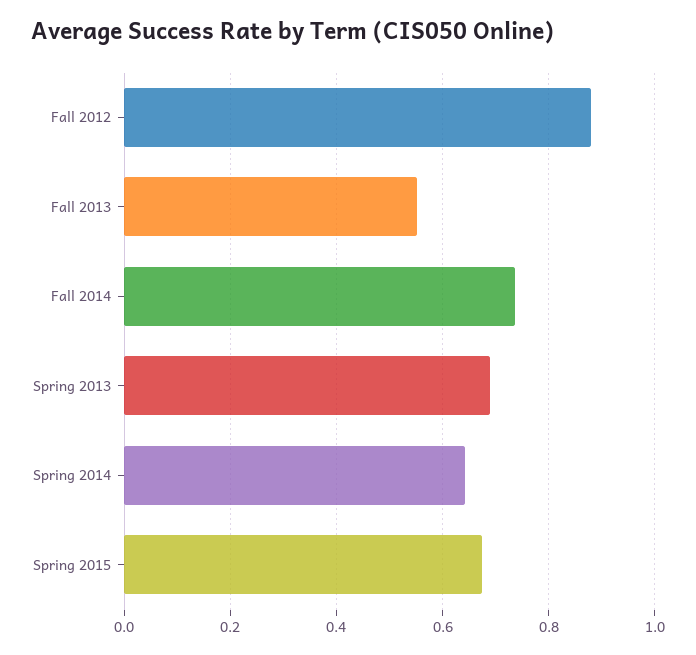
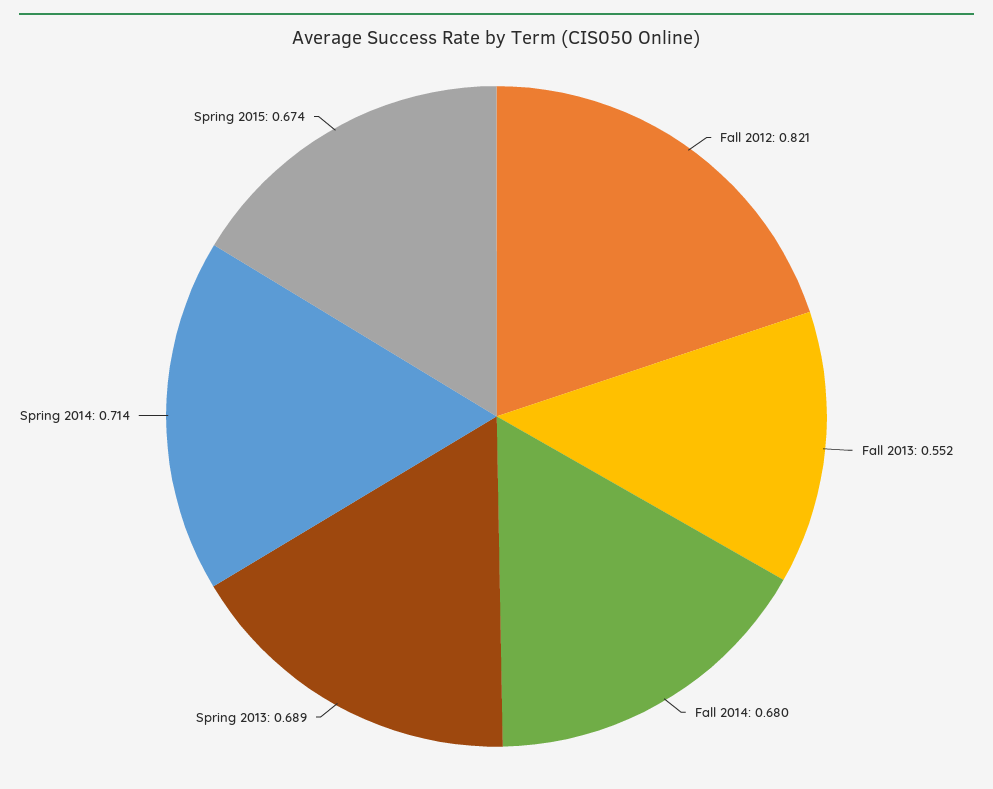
  {
-   "Fall 2012": 0.88,
+   "Fall 2012": 0.821,
    "Fall 2013": 0.552,
-   "Fall 2014": 0.74,
+   "Fall 2014": 0.68,
    "Spring 2013": 0.689,
-   "Spring 2014": 0.64,
+   "Spring 2014": 0.714,
    "Spring 2015": 0.674
  }

